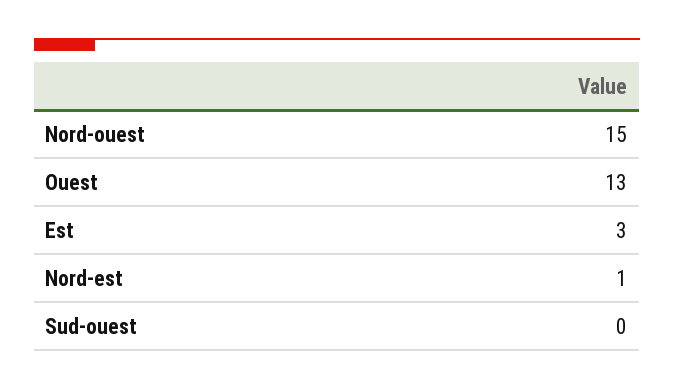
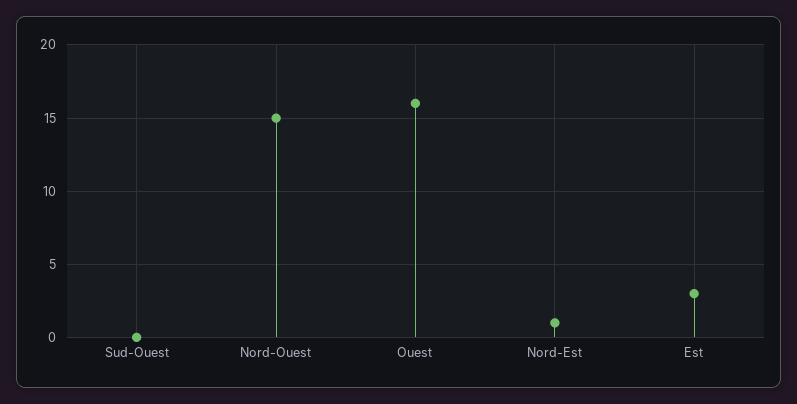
  {
    "Nord-ouest": 15,
-   "Ouest": 13,
+   "Ouest": 16,
    "Est": 3,
    "Nord-est": 1,
    "Sud-ouest": 0
  }

